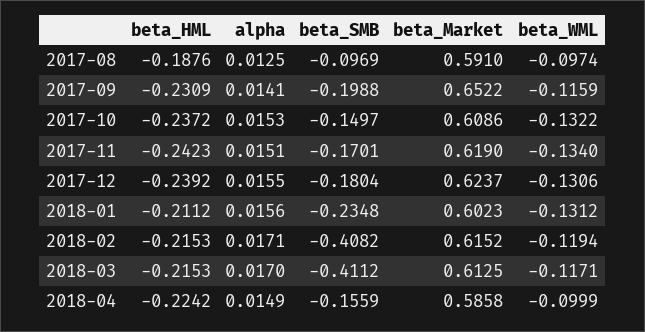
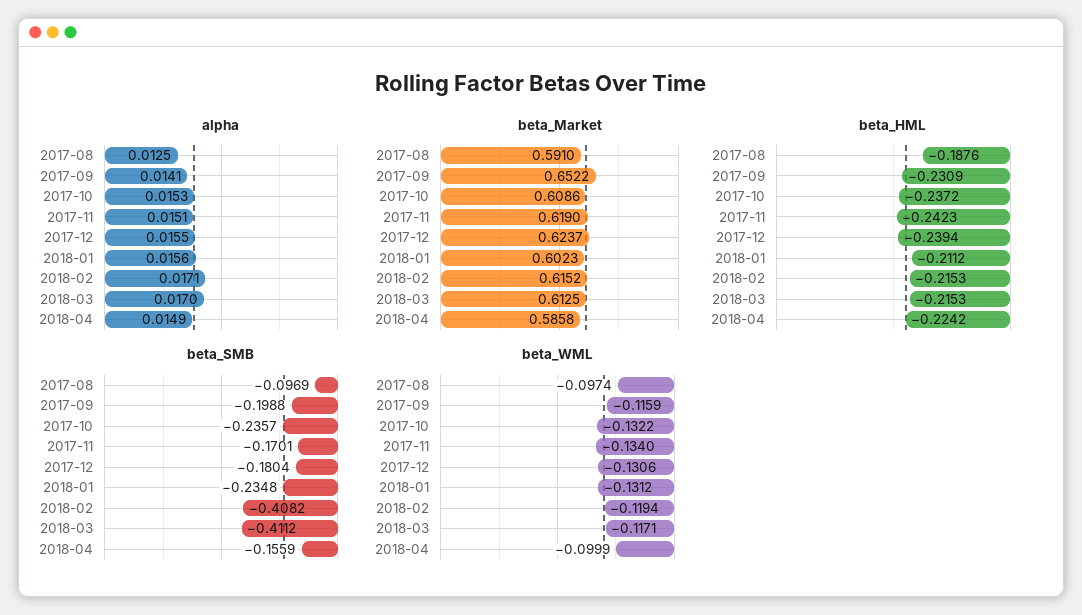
  {
    "beta_HML": {
      "2017-08": -0.1876,
      "2017-09": -0.2309,
      "2017-10": -0.2372,
      "2017-11": -0.2423,
-     "2017-12": -0.2392,
+     "2017-12": -0.2394,
      "2018-01": -0.2112,
      "2018-02": -0.2153,
      "2018-03": -0.2153,
      "2018-04": -0.2242
    },
    "alpha": {
      "2017-08": 0.0125,
      "2017-09": 0.0141,
      "2017-10": 0.0153,
      "2017-11": 0.0151,
      "2017-12": 0.0155,
      "2018-01": 0.0156,
      "2018-02": 0.0171,
      "2018-03": 0.017,
      "2018-04": 0.0149
    },
    "beta_SMB": {
      "2017-08": -0.0969,
      "2017-09": -0.1988,
-     "2017-10": -0.1497,
+     "2017-10": -0.2357,
      "2017-11": -0.1701,
      "2017-12": -0.1804,
      "2018-01": -0.2348,
      "2018-02": -0.4082,
      "2018-03": -0.4112,
      "2018-04": -0.1559
    },
    "beta_Market": {
      "2017-08": 0.591,
      "2017-09": 0.6522,
      "2017-10": 0.6086,
      "2017-11": 0.619,
      "2017-12": 0.6237,
      "2018-01": 0.6023,
      "2018-02": 0.6152,
      "2018-03": 0.6125,
      "2018-04": 0.5858
    },
    "beta_WML": {
      "2017-08": -0.0974,
      "2017-09": -0.1159,
      "2017-10": -0.1322,
      "2017-11": -0.134,
      "2017-12": -0.1306,
      "2018-01": -0.1312,
      "2018-02": -0.1194,
      "2018-03": -0.1171,
      "2018-04": -0.0999
    }
  }

